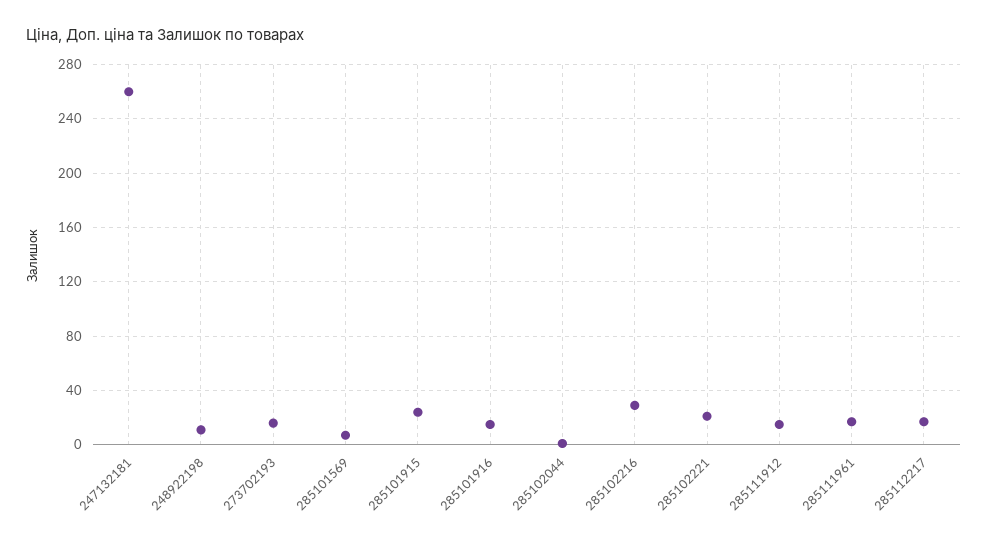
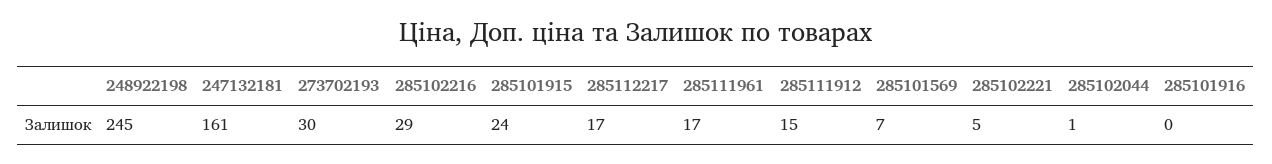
  {
-   "247132181": 260,
+   "247132181": 161,
-   "248922198": 10,
+   "248922198": 245,
-   "273702193": 15,
+   "273702193": 30,
    "285101569": 7,
    "285101915": 24,
-   "285101916": 15,
+   "285101916": 0,
    "285102044": 1,
    "285102216": 29,
-   "285102221": 20,
+   "285102221": 5,
    "285111912": 15,
    "285111961": 17,
    "285112217": 17
  }

